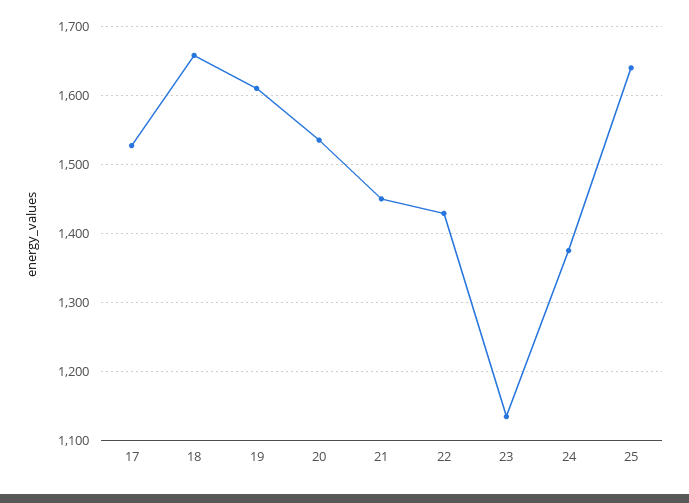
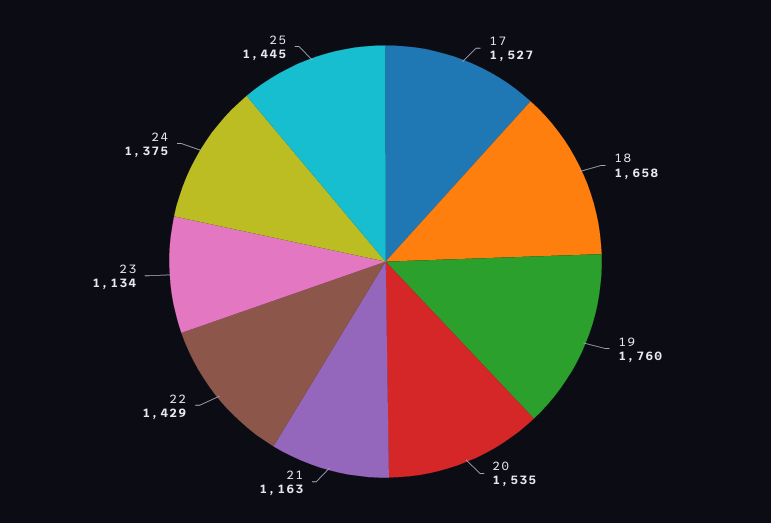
  {
    "17": 1527,
    "18": 1658,
-   "19": 1610,
+   "19": 1760,
    "20": 1535,
-   "21": 1450,
+   "21": 1163,
    "22": 1429,
    "23": 1134,
    "24": 1375,
-   "25": 1640
+   "25": 1445
  }

